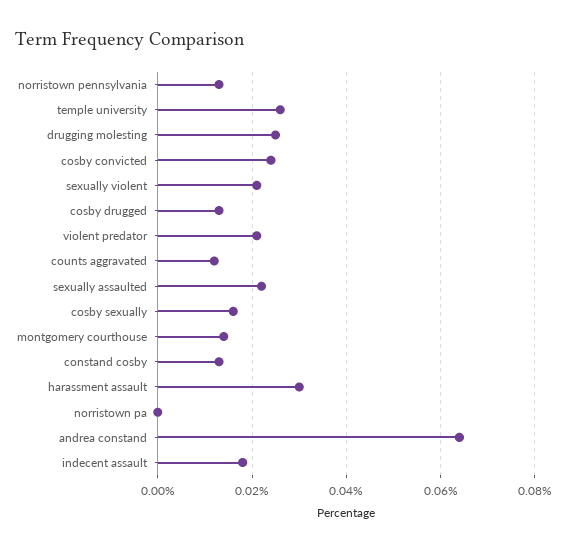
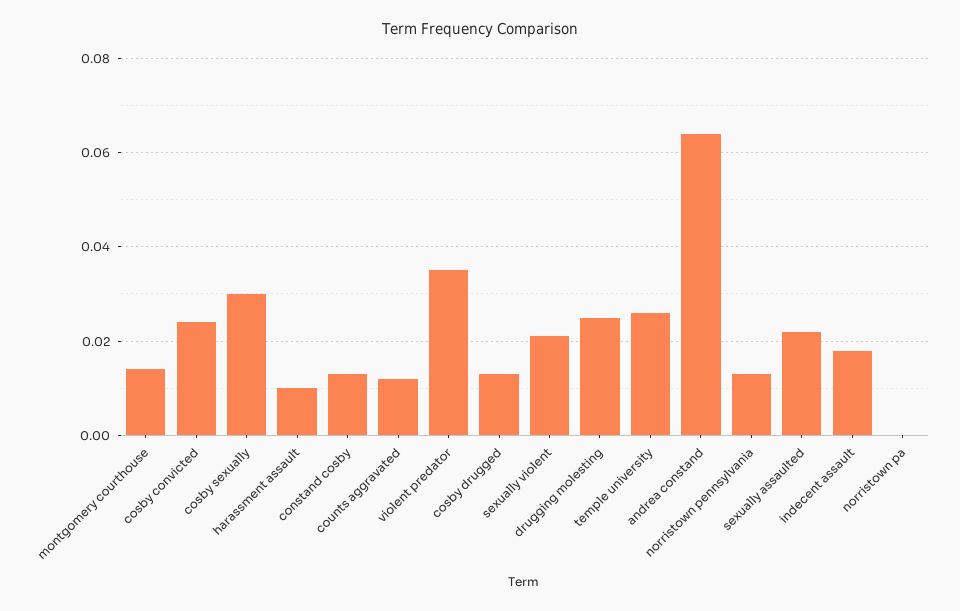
  {
    "norristown pennsylvania": 0.015,
    "temple university": 0.025,
    "drugging molesting": 0.025,
    "cosby convicted": 0.025,
    "sexually violent": 0.02,
    "cosby drugged": 0.015,
-   "violent predator": 0.02,
+   "violent predator": 0.035,
    "counts aggravated": 0.01,
    "sexually assaulted": 0.02,
-   "cosby sexually": 0.015,
+   "cosby sexually": 0.03,
    "montgomery courthouse": 0.015,
    "constand cosby": 0.015,
-   "harassment assault": 0.03,
+   "harassment assault": 0.01,
    "norristown pa": 0,
    "andrea constand": 0.065,
    "indecent assault": 0.02
  }

